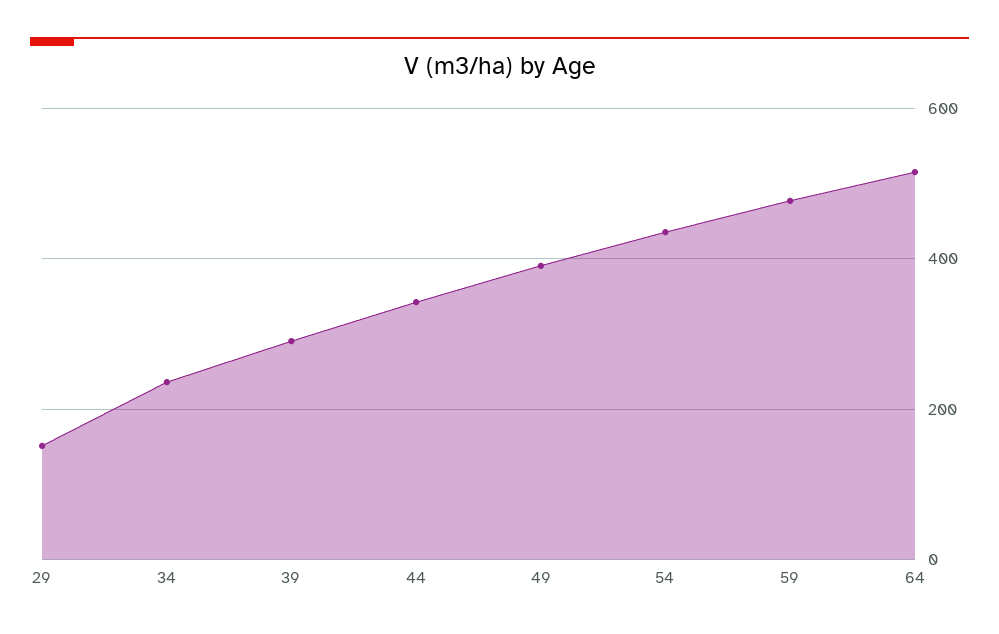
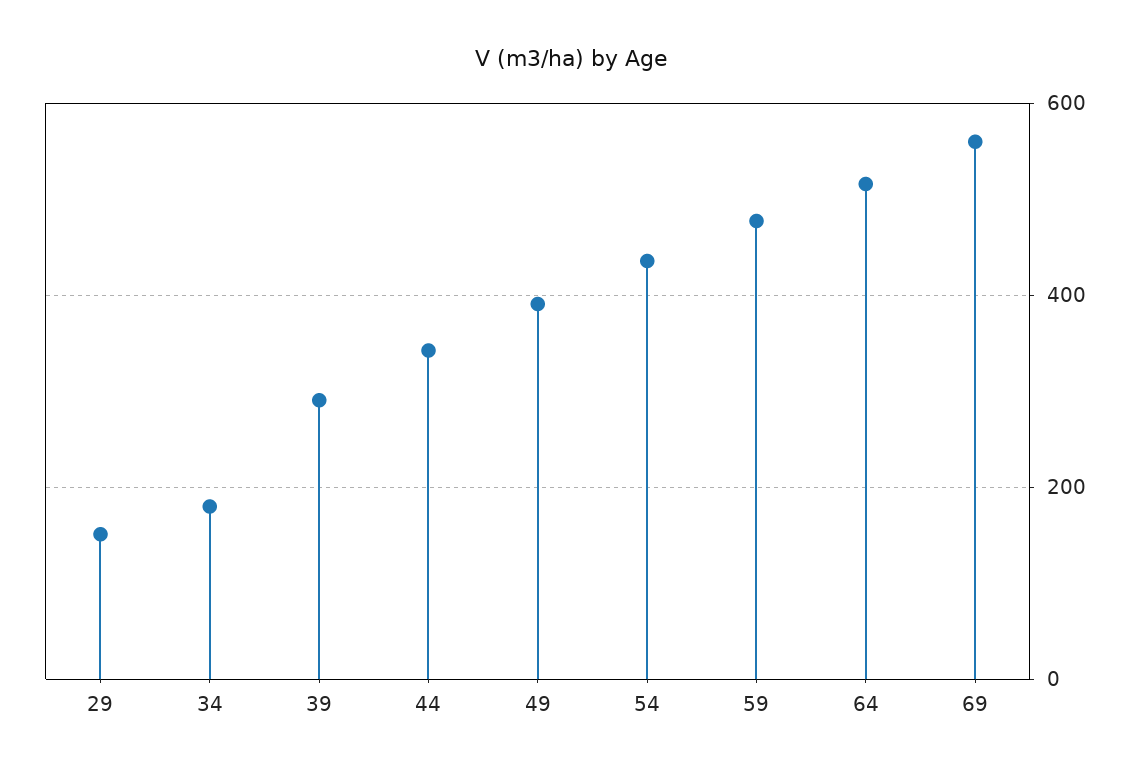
  {
    "29": 160,
-   "34": 240,
+   "34": 180,
    "39": 300,
    "44": 340,
    "49": 400,
    "54": 440,
    "59": 480,
-   "64": 520
+   "64": 520,
+   "69": 560
  }

